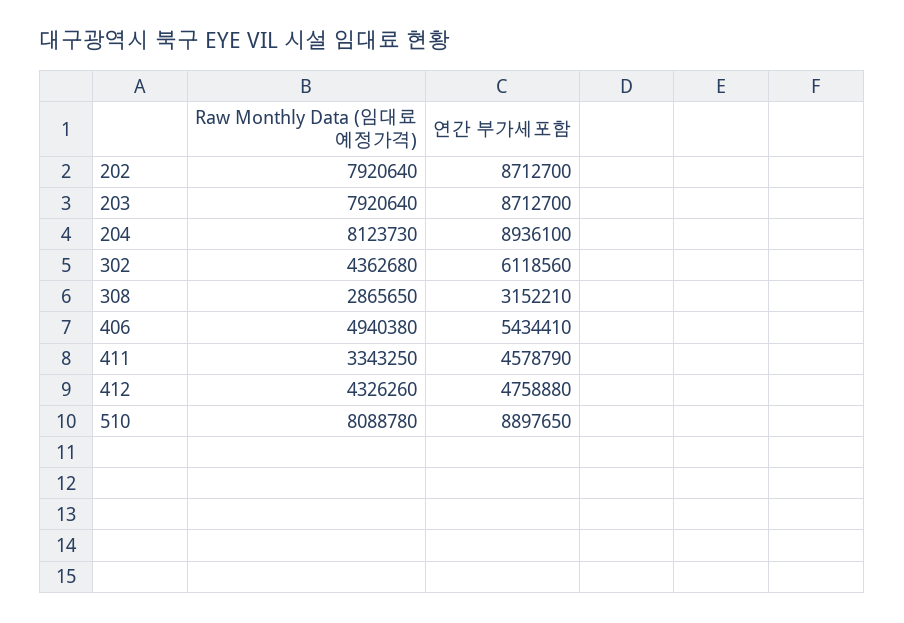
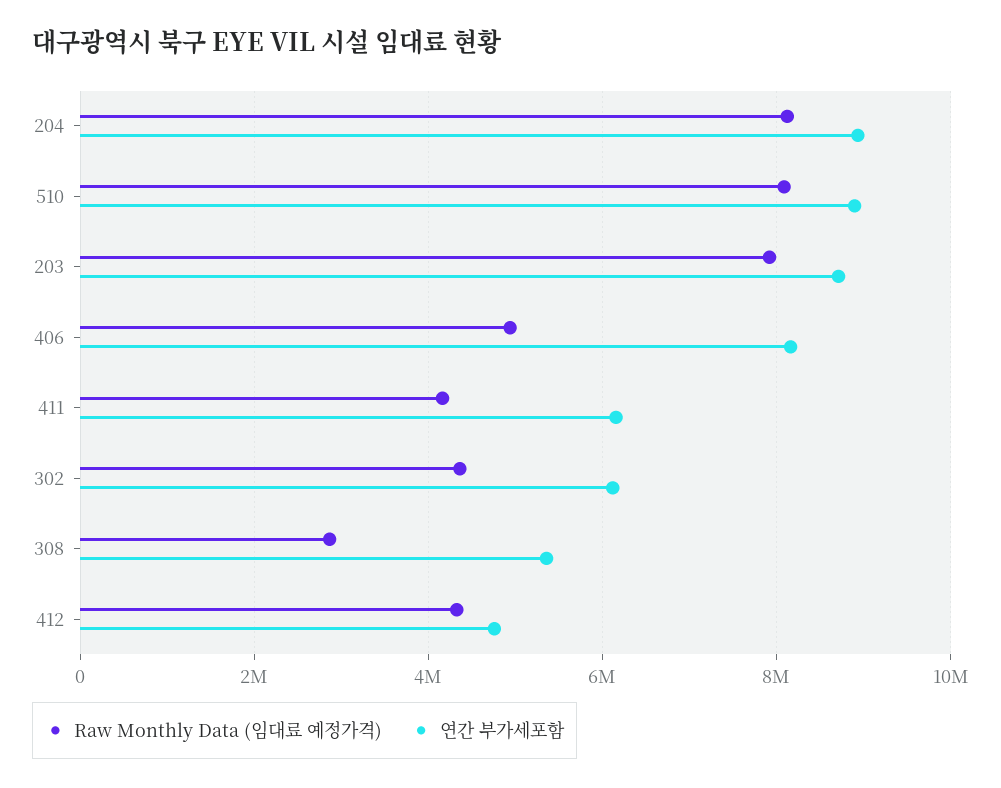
  {
    "Raw Monthly Data (임대료 예정가격)": {
-     "202": 7920640,
      "203": 7920640,
      "204": 8123730,
      "302": 4362680,
      "308": 2865650,
      "406": 4940380,
-     "411": 3343250,
+     "411": 4200000,
      "412": 4326260,
      "510": 8088780
    },
    "연간 부가세포함": {
-     "202": 8712700,
      "203": 8712700,
      "204": 8936100,
      "302": 6118560,
-     "308": 3152210,
+     "308": 5400000,
-     "406": 5434410,
+     "406": 8200000,
-     "411": 4578790,
+     "411": 6200000,
      "412": 4758880,
      "510": 8897650
    }
  }

